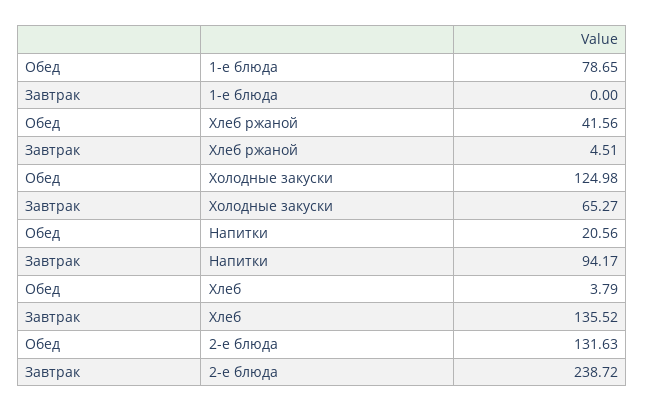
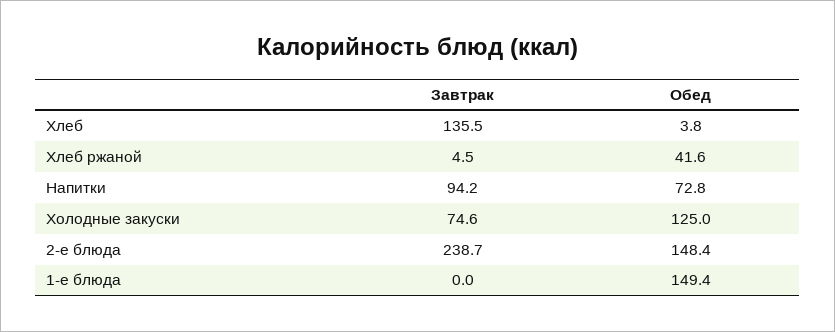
  {
    "Обед": {
-     "1-е блюда": 78.65,
+     "1-е блюда": 149.4,
      "Хлеб ржаной": 41.56,
      "Холодные закуски": 124.98,
-     "Напитки": 20.56,
+     "Напитки": 72.8,
      "Хлеб": 3.79,
-     "2-е блюда": 131.63
+     "2-е блюда": 148.4
    },
    "Завтрак": {
      "1-е блюда": 0,
      "Хлеб ржаной": 4.51,
-     "Холодные закуски": 65.27,
+     "Холодные закуски": 74.6,
      "Напитки": 94.17,
      "Хлеб": 135.52,
      "2-е блюда": 238.72
    }
  }

